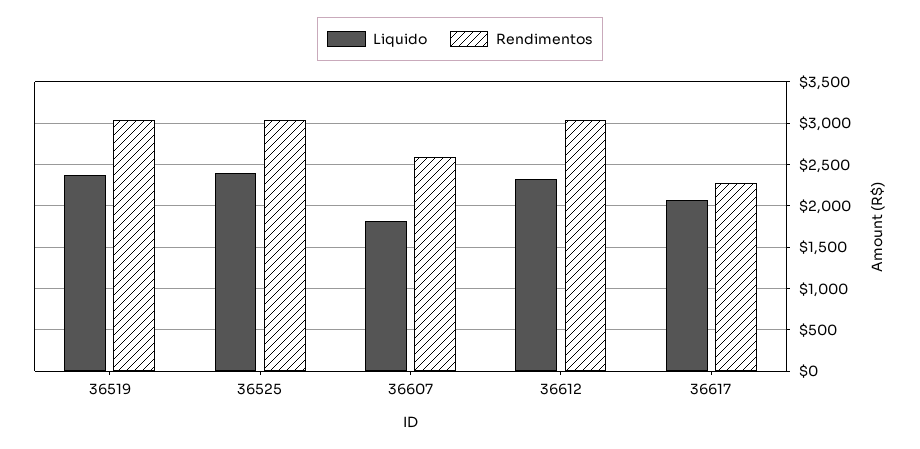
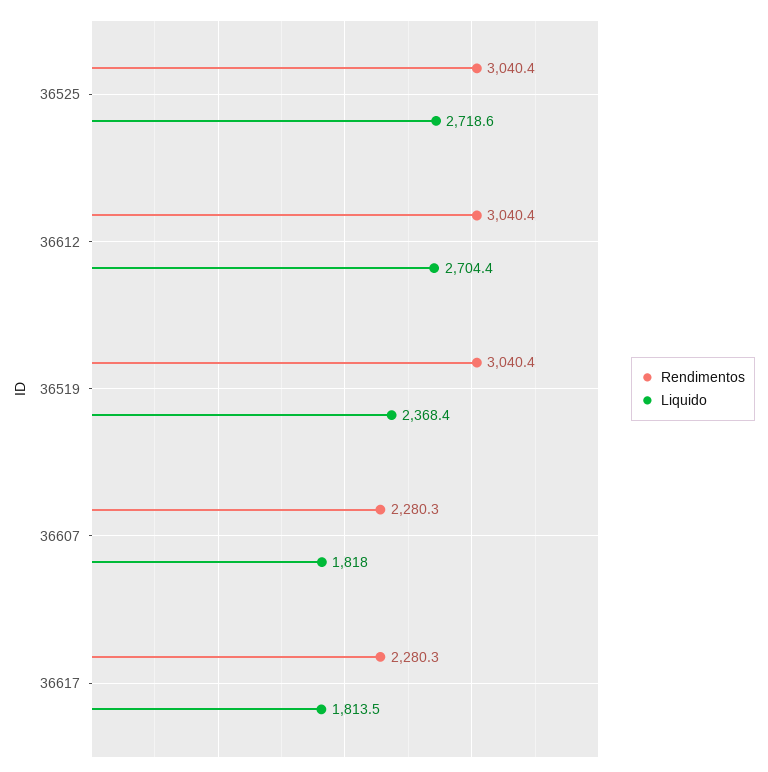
  {
    "Liquido": {
      "36519": 2368.4,
-     "36525": 2400,
+     "36525": 2718.6,
      "36607": 1818,
-     "36612": 2300,
+     "36612": 2704.4,
-     "36617": 2100
+     "36617": 1813.5
    },
    "Rendimentos": {
      "36519": 3040.4,
      "36525": 3040.4,
-     "36607": 2600,
+     "36607": 2280.3,
      "36612": 3040.4,
      "36617": 2280.3
    }
  }

